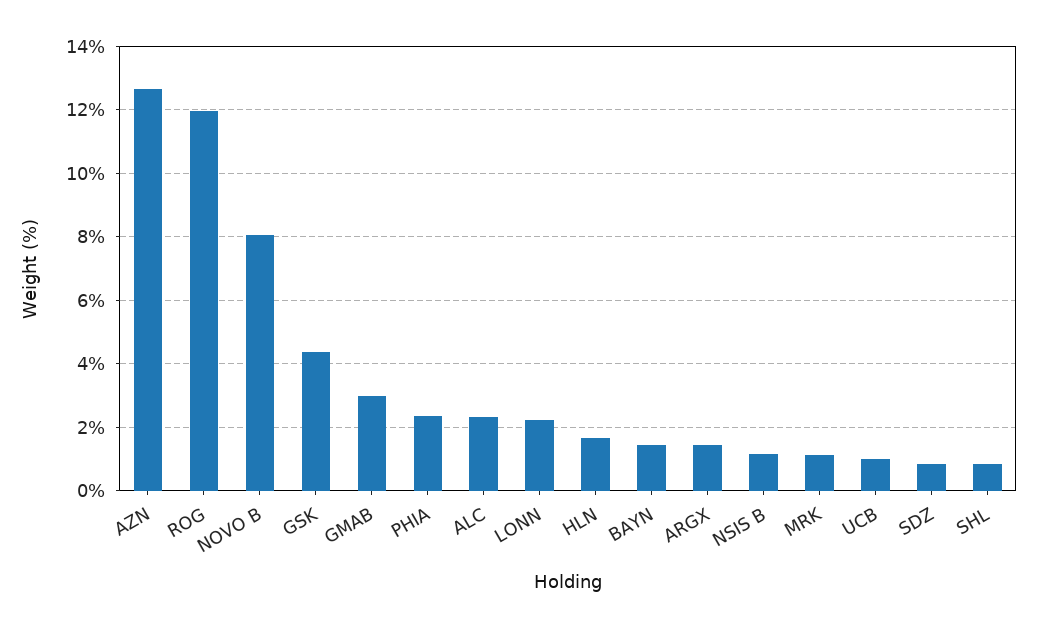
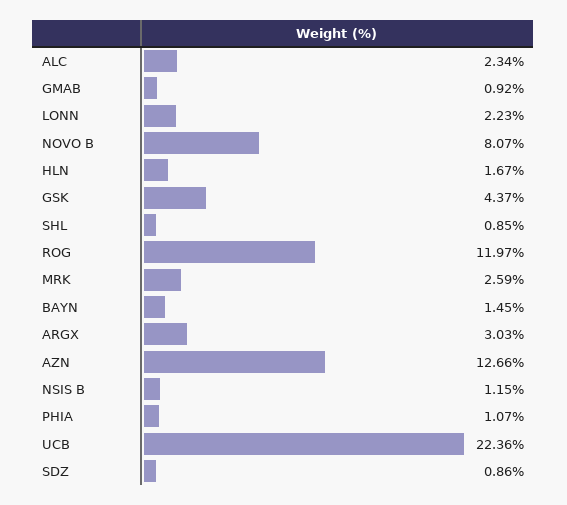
  {
    "AZN": 12.66,
    "ROG": 11.97,
    "NOVO B": 8.07,
    "GSK": 4.37,
-   "GMAB": 3,
+   "GMAB": 0.92,
-   "PHIA": 2.4,
+   "PHIA": 1.07,
    "ALC": 2.34,
    "LONN": 2.23,
    "HLN": 1.67,
    "BAYN": 1.45,
-   "ARGX": 1.4,
+   "ARGX": 3.03,
    "NSIS B": 1.15,
-   "MRK": 1.2,
+   "MRK": 2.59,
-   "UCB": 1,
+   "UCB": 22.36,
    "SDZ": 0.86,
    "SHL": 0.85
  }

